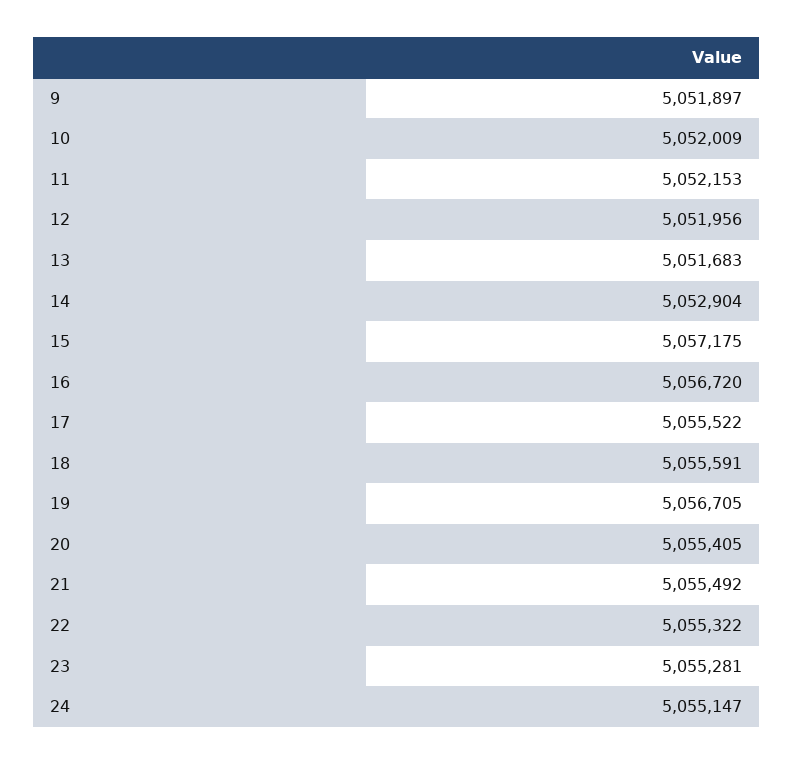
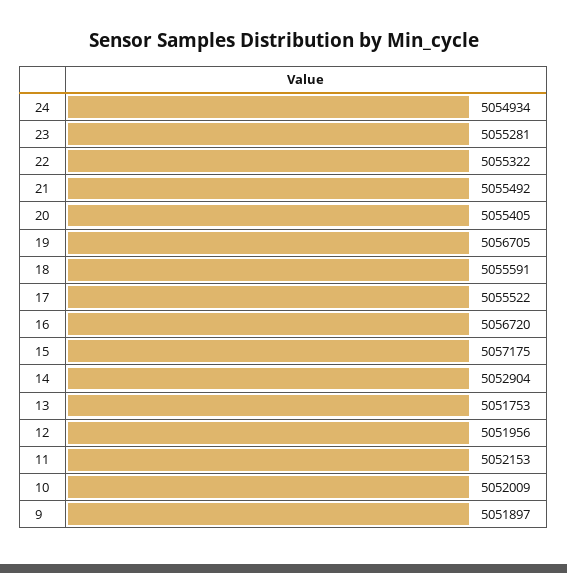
  {
    "9": 5051897,
    "10": 5052009,
    "11": 5052153,
    "12": 5051956,
-   "13": 5051683,
+   "13": 5051753,
    "14": 5052904,
    "15": 5057175,
    "16": 5056720,
    "17": 5055522,
    "18": 5055591,
    "19": 5056705,
    "20": 5055405,
    "21": 5055492,
    "22": 5055322,
    "23": 5055281,
-   "24": 5055147
+   "24": 5054934
  }

